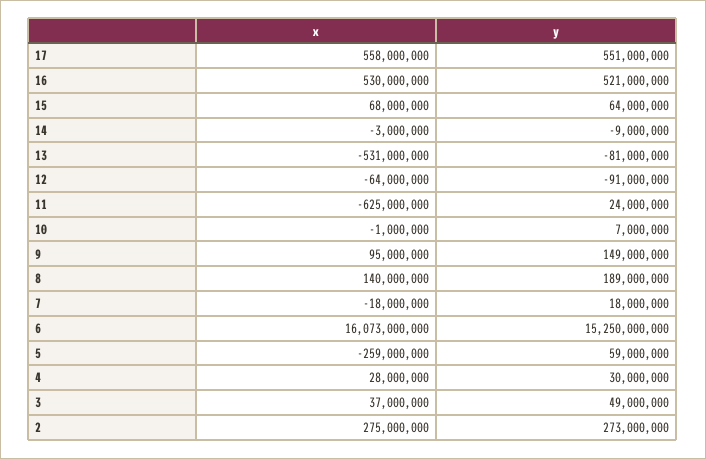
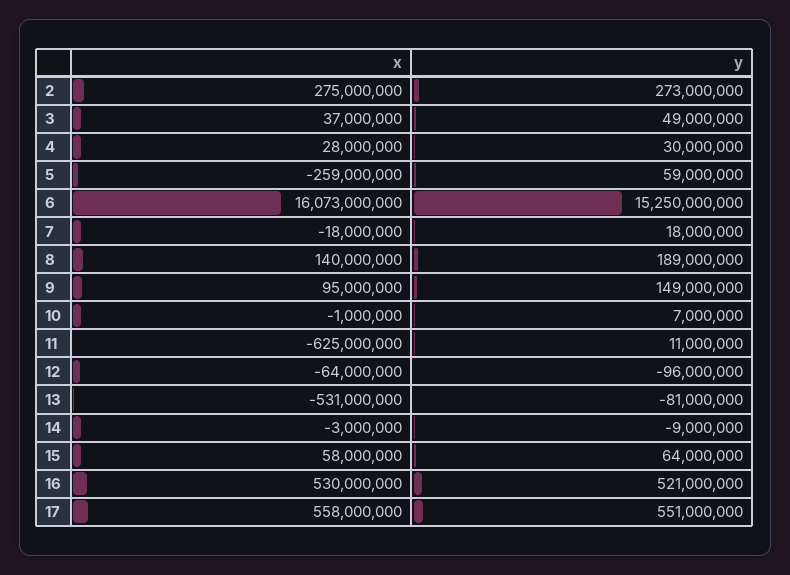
  {
    "x": {
      "17": 558000000,
      "16": 530000000,
-     "15": 68000000,
+     "15": 58000000,
      "14": -3000000,
      "13": -531000000,
      "12": -64000000,
      "11": -625000000,
      "10": -1000000,
      "9": 95000000,
      "8": 140000000,
      "7": -18000000,
      "6": 16073000000,
      "5": -259000000,
      "4": 28000000,
      "3": 37000000,
      "2": 275000000
    },
    "y": {
      "17": 551000000,
      "16": 521000000,
      "15": 64000000,
      "14": -9000000,
      "13": -81000000,
-     "12": -91000000,
+     "12": -96000000,
-     "11": 24000000,
+     "11": 11000000,
      "10": 7000000,
      "9": 149000000,
      "8": 189000000,
      "7": 18000000,
      "6": 15250000000,
      "5": 59000000,
      "4": 30000000,
      "3": 49000000,
      "2": 273000000
    }
  }

